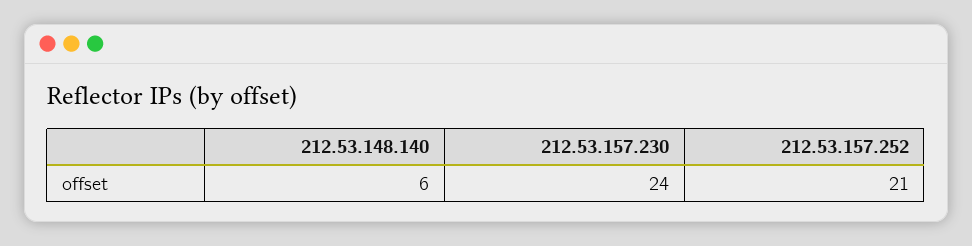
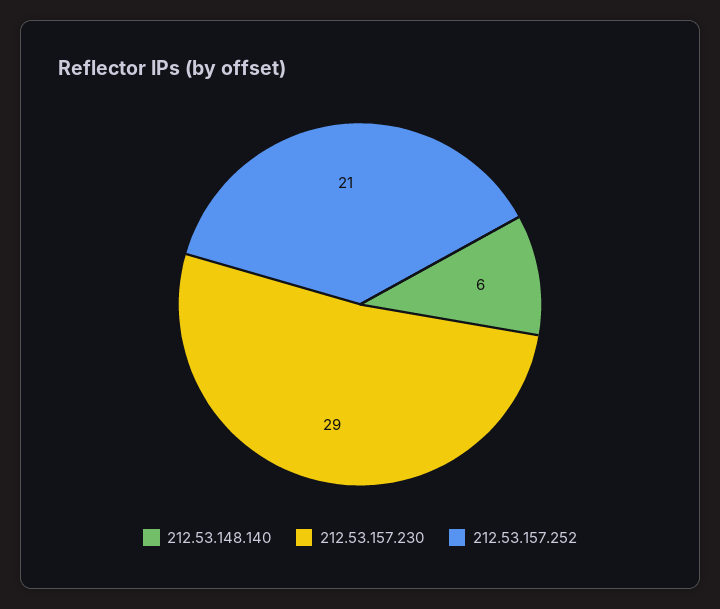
  {
    "212.53.148.140": 6,
-   "212.53.157.230": 24,
+   "212.53.157.230": 29,
    "212.53.157.252": 21
  }

